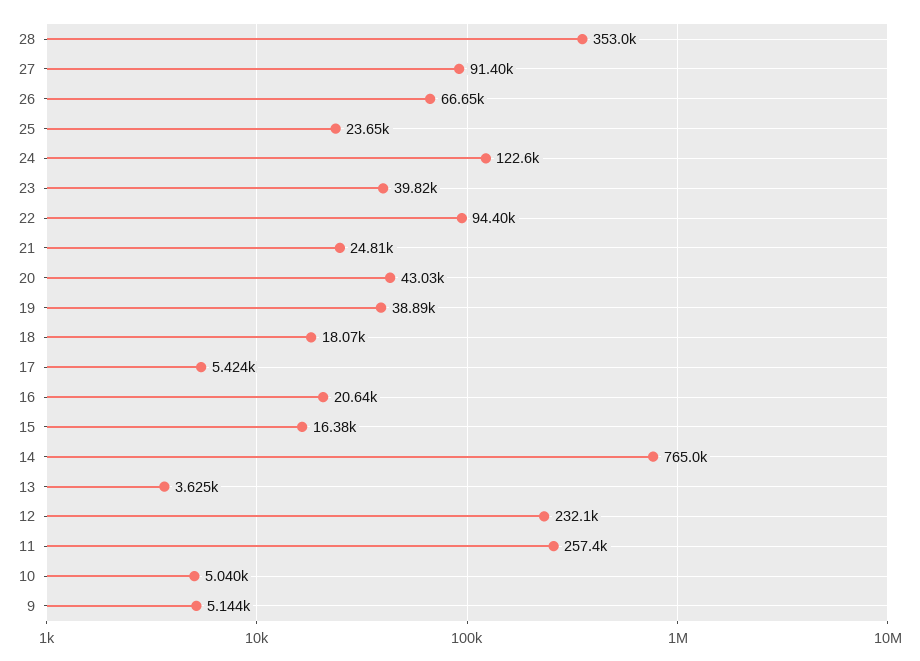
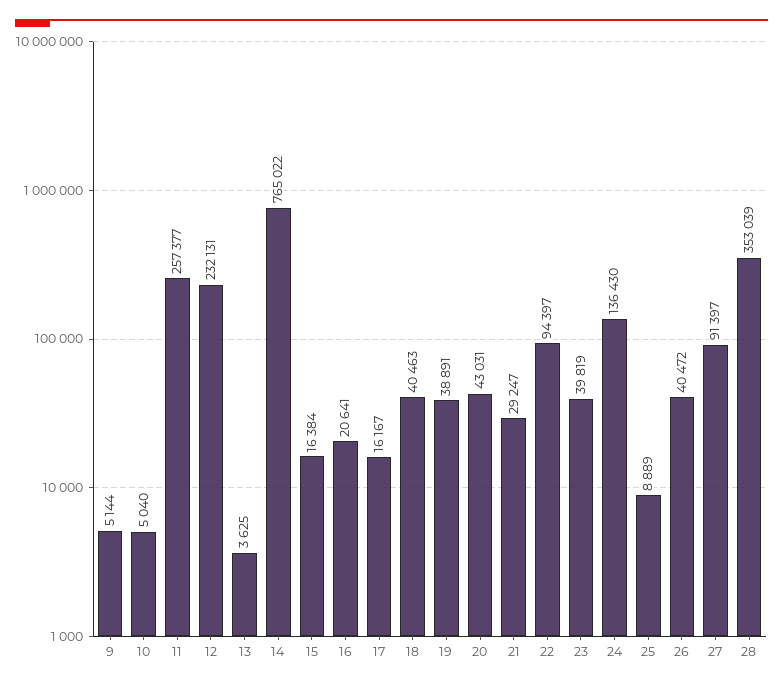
  {
    "28": 353039,
    "27": 91397,
-   "26": 66650,
+   "26": 40472,
-   "25": 23650,
+   "25": 8889,
-   "24": 122600,
+   "24": 136430,
    "23": 39819,
    "22": 94397,
-   "21": 24810,
+   "21": 29247,
    "20": 43031,
    "19": 38891,
-   "18": 18070,
+   "18": 40463,
-   "17": 5424,
+   "17": 16167,
    "16": 20641,
    "15": 16384,
    "14": 765022,
    "13": 3625,
    "12": 232131,
    "11": 257377,
    "10": 5040,
    "9": 5144
  }

